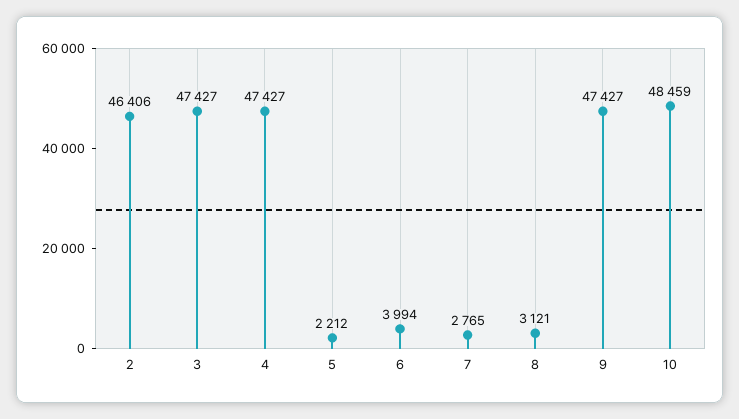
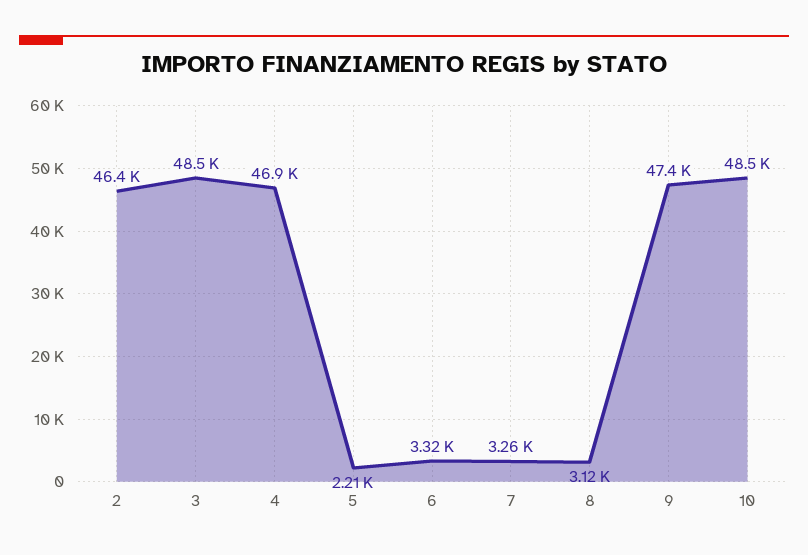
  {
    "2": 46406,
-   "3": 47427,
+   "3": 48500,
-   "4": 47427,
+   "4": 46900,
    "5": 2212,
-   "6": 3994,
+   "6": 3320,
-   "7": 2765,
+   "7": 3260,
    "8": 3121,
    "9": 47427,
    "10": 48459
  }

